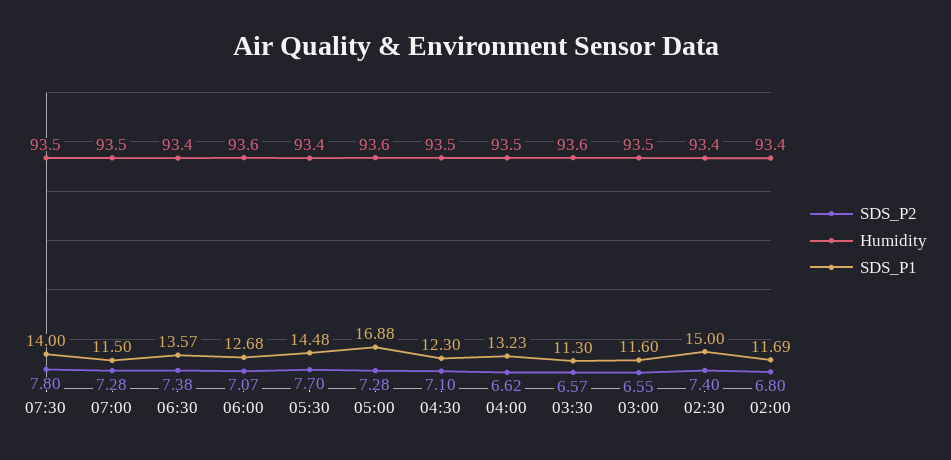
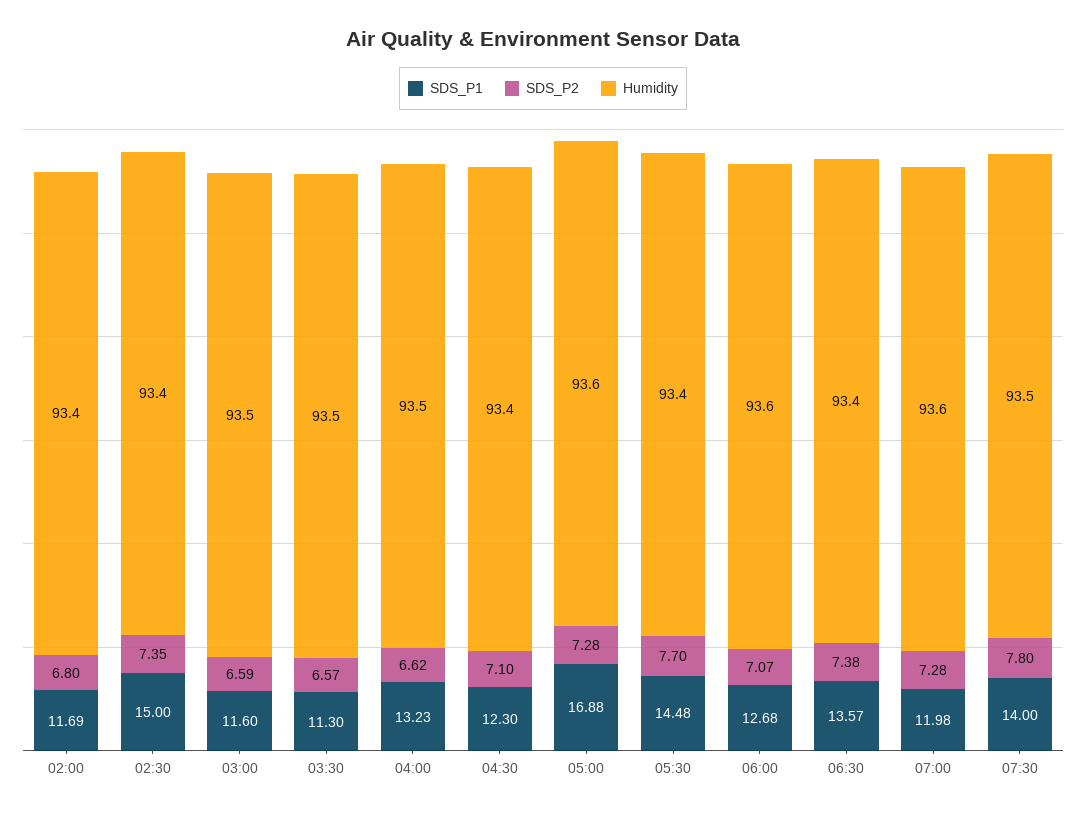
  {
    "SDS_P2": {
      "07:30": 7.8,
      "07:00": 7.28,
      "06:30": 7.38,
      "06:00": 7.07,
      "05:30": 7.7,
      "05:00": 7.28,
      "04:30": 7.1,
      "04:00": 6.62,
      "03:30": 6.57,
-     "03:00": 6.55,
+     "03:00": 6.59,
-     "02:30": 7.4,
+     "02:30": 7.35,
      "02:00": 6.8
    },
    "Humidity": {
      "07:30": 93.5,
-     "07:00": 93.5,
+     "07:00": 93.6,
      "06:30": 93.4,
      "06:00": 93.6,
      "05:30": 93.4,
      "05:00": 93.6,
-     "04:30": 93.5,
+     "04:30": 93.4,
      "04:00": 93.5,
-     "03:30": 93.6,
+     "03:30": 93.5,
      "03:00": 93.5,
      "02:30": 93.4,
      "02:00": 93.4
    },
    "SDS_P1": {
      "07:30": 14,
-     "07:00": 11.5,
+     "07:00": 11.98,
      "06:30": 13.57,
      "06:00": 12.68,
      "05:30": 14.48,
      "05:00": 16.88,
      "04:30": 12.3,
      "04:00": 13.23,
      "03:30": 11.3,
      "03:00": 11.6,
      "02:30": 15,
      "02:00": 11.69
    }
  }

